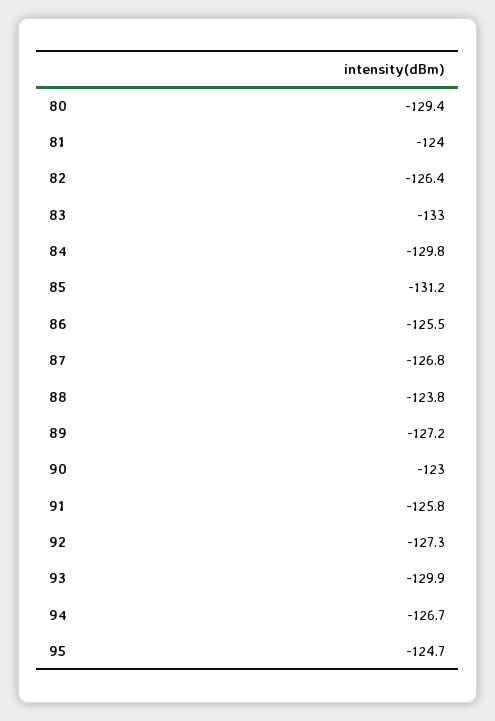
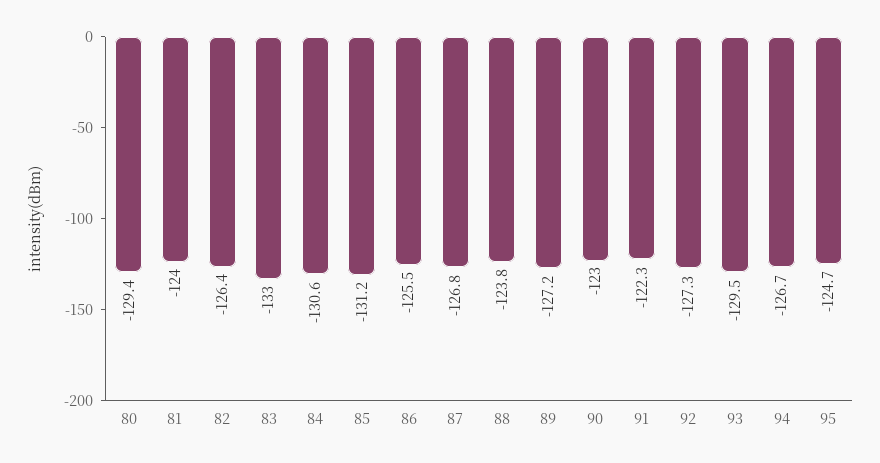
  {
    "80": -129.4,
    "81": -124,
    "82": -126.4,
    "83": -133,
-   "84": -129.8,
+   "84": -130.6,
    "85": -131.2,
    "86": -125.5,
    "87": -126.8,
    "88": -123.8,
    "89": -127.2,
    "90": -123,
-   "91": -125.8,
+   "91": -122.3,
    "92": -127.3,
-   "93": -129.9,
+   "93": -129.5,
    "94": -126.7,
    "95": -124.7
  }

